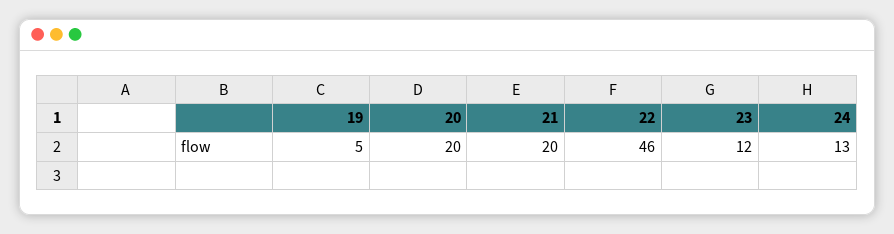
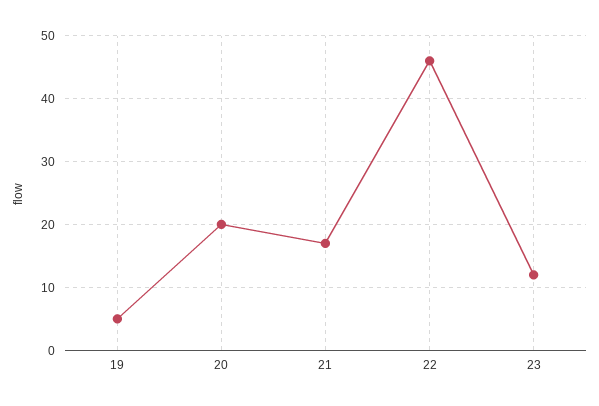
  {
    "19": 5,
    "20": 20,
-   "21": 20,
+   "21": 17,
    "22": 46,
-   "23": 12,
+   "23": 12
-   "24": 13
  }

